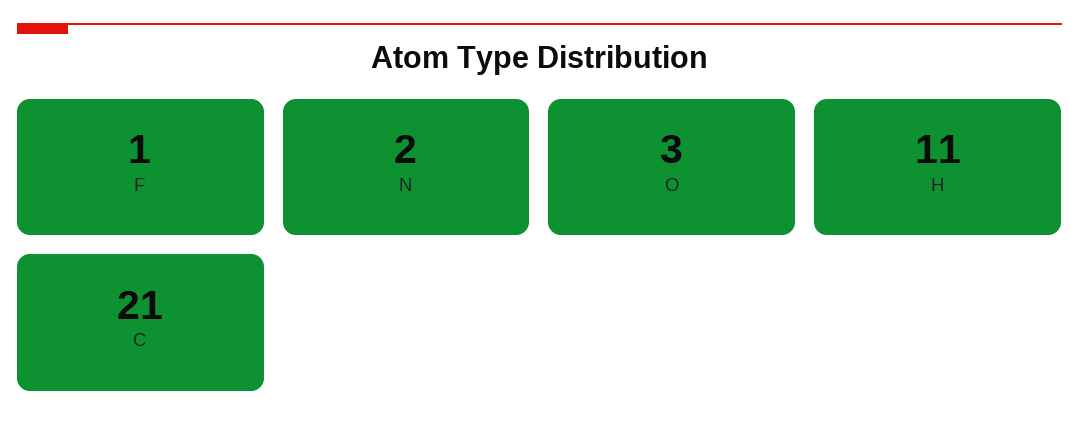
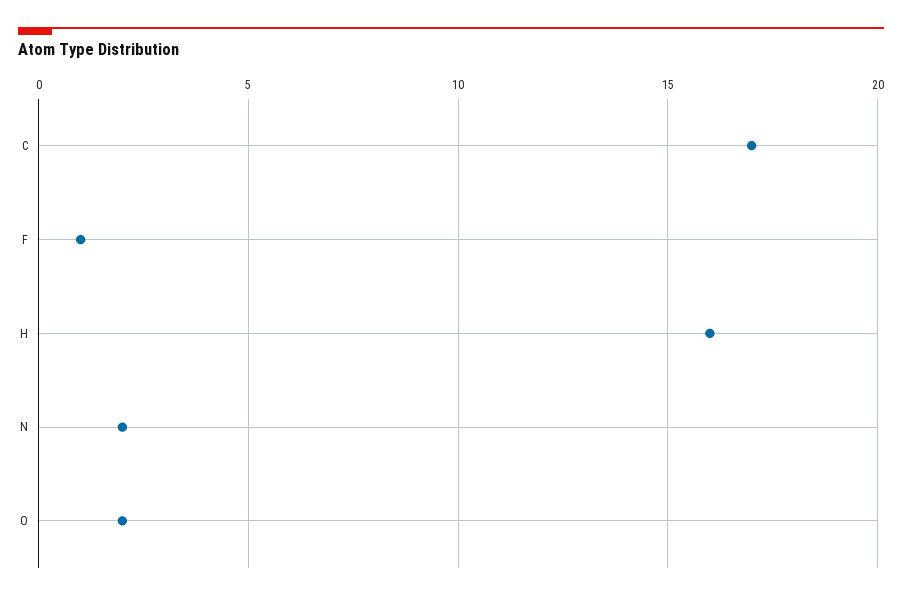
  {
    "F": 1,
    "N": 2,
-   "O": 3,
+   "O": 2,
-   "H": 11,
+   "H": 16,
-   "C": 21
+   "C": 17
  }

